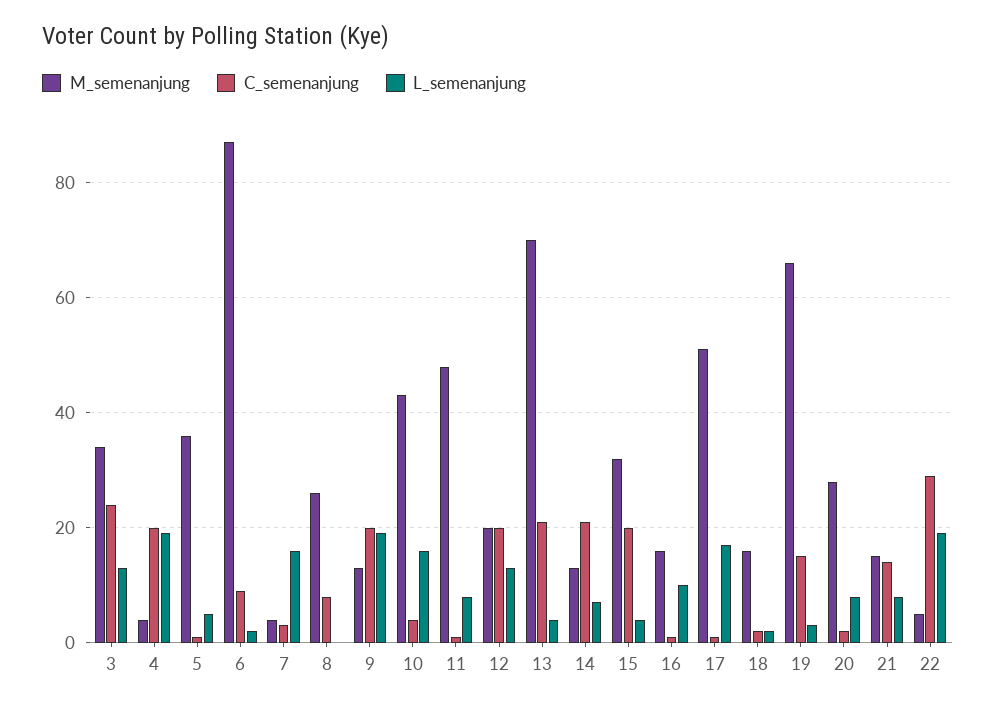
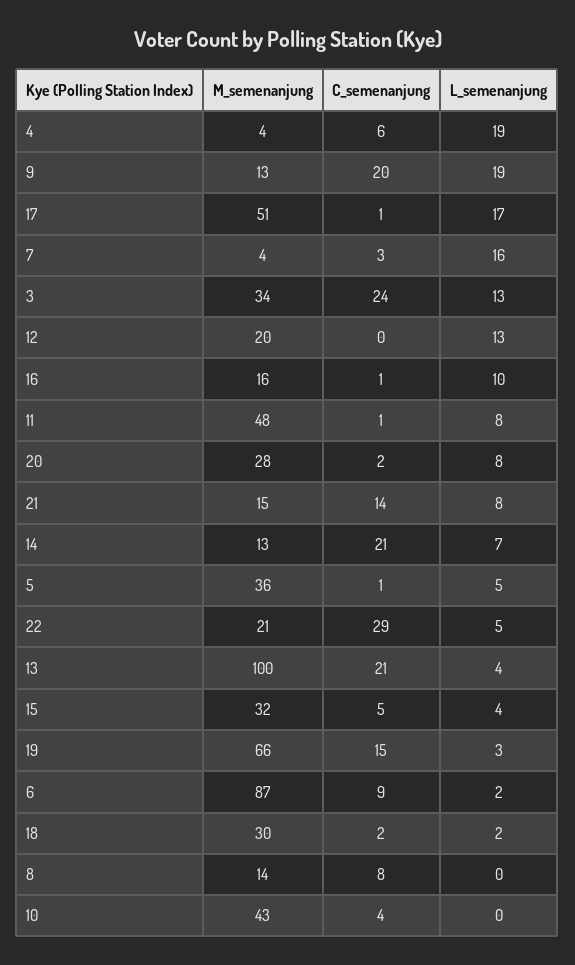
  {
    "M_semenanjung": {
      "3": 34,
      "4": 4,
      "5": 36,
      "6": 87,
      "7": 4,
-     "8": 25,
+     "8": 14,
      "9": 13,
      "10": 43,
      "11": 48,
      "12": 20,
-     "13": 70,
+     "13": 100,
      "14": 13,
      "15": 32,
      "16": 16,
      "17": 51,
-     "18": 15,
+     "18": 30,
      "19": 66,
      "20": 28,
      "21": 15,
-     "22": 5
+     "22": 21
    },
    "C_semenanjung": {
      "3": 24,
-     "4": 20,
+     "4": 6,
      "5": 1,
      "6": 9,
      "7": 3,
      "8": 8,
      "9": 20,
      "10": 4,
      "11": 1,
-     "12": 20,
+     "12": 0,
      "13": 21,
      "14": 21,
-     "15": 20,
+     "15": 5,
      "16": 1,
      "17": 1,
      "18": 2,
      "19": 15,
      "20": 2,
      "21": 14,
      "22": 29
    },
    "L_semenanjung": {
      "3": 13,
      "4": 19,
      "5": 5,
      "6": 2,
      "7": 16,
      "8": 0,
      "9": 19,
-     "10": 15,
+     "10": 0,
      "11": 8,
      "12": 13,
      "13": 4,
      "14": 7,
      "15": 4,
      "16": 10,
      "17": 17,
      "18": 2,
      "19": 3,
      "20": 8,
      "21": 8,
-     "22": 20
+     "22": 5
    }
  }

